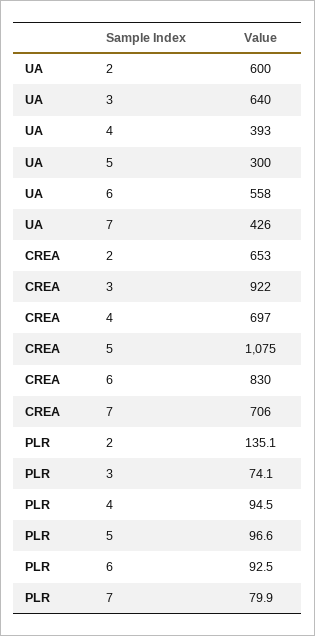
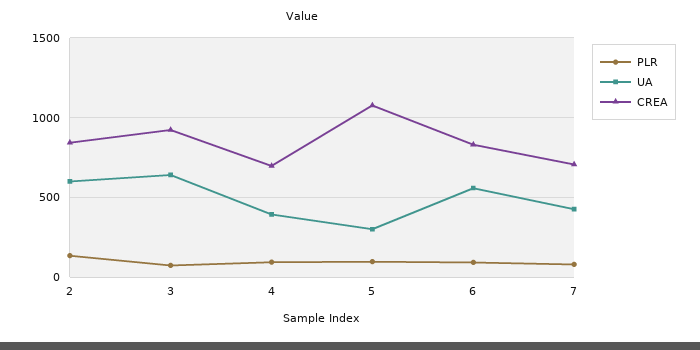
  {
    "UA": {
      "2": 600,
      "3": 640,
      "4": 393,
      "5": 300,
      "6": 558,
      "7": 426
    },
    "CREA": {
-     "2": 653,
+     "2": 850,
      "3": 922,
      "4": 697,
      "5": 1075,
      "6": 830,
      "7": 706
    },
    "PLR": {
      "2": 135.1,
      "3": 74.1,
      "4": 94.5,
      "5": 96.6,
      "6": 92.5,
      "7": 79.9
    }
  }

